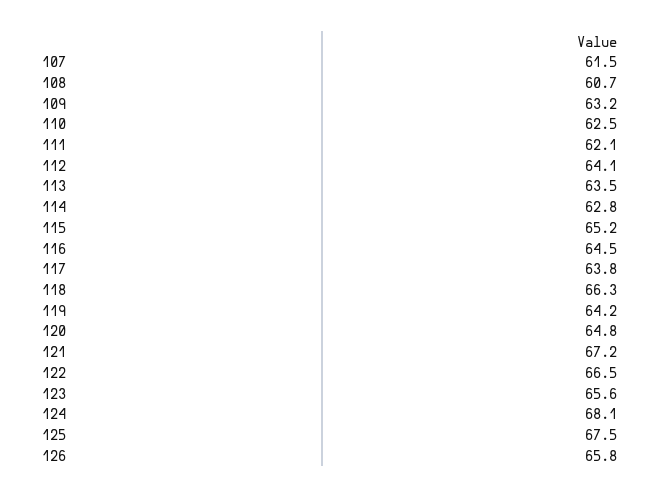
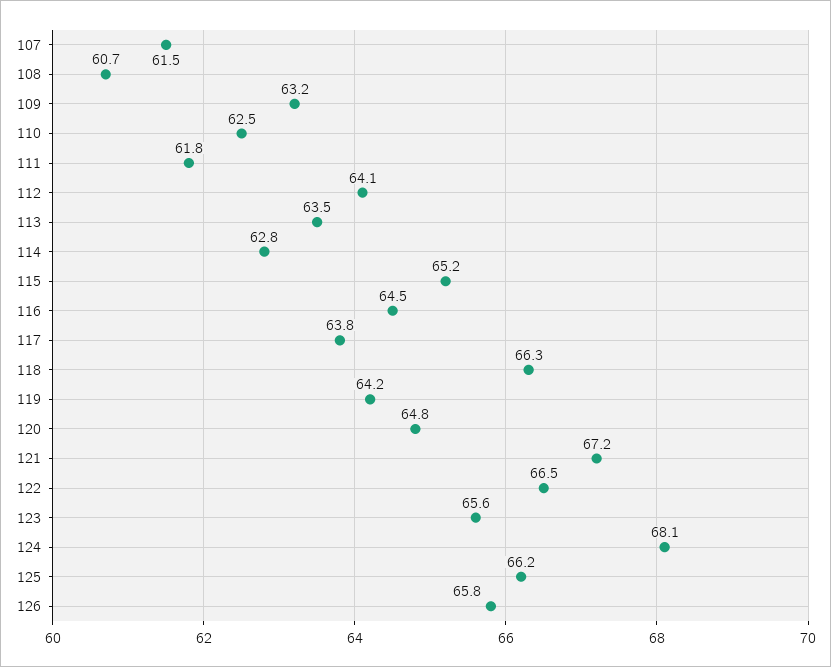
  {
    "107": 61.5,
    "108": 60.7,
    "109": 63.2,
    "110": 62.5,
-   "111": 62.1,
+   "111": 61.8,
    "112": 64.1,
    "113": 63.5,
    "114": 62.8,
    "115": 65.2,
    "116": 64.5,
    "117": 63.8,
    "118": 66.3,
    "119": 64.2,
    "120": 64.8,
    "121": 67.2,
    "122": 66.5,
    "123": 65.6,
    "124": 68.1,
-   "125": 67.5,
+   "125": 66.2,
    "126": 65.8
  }

